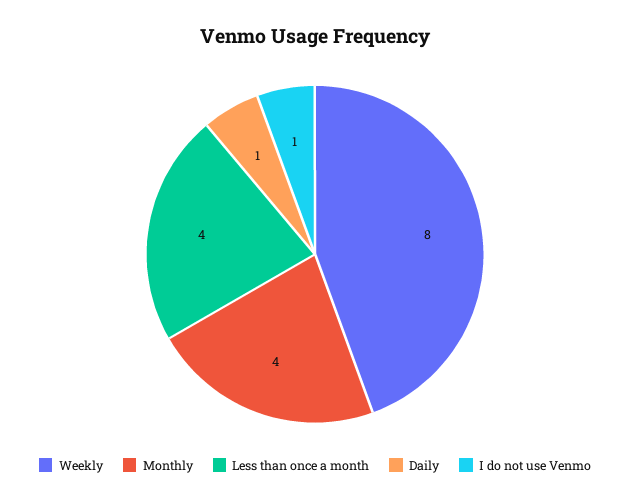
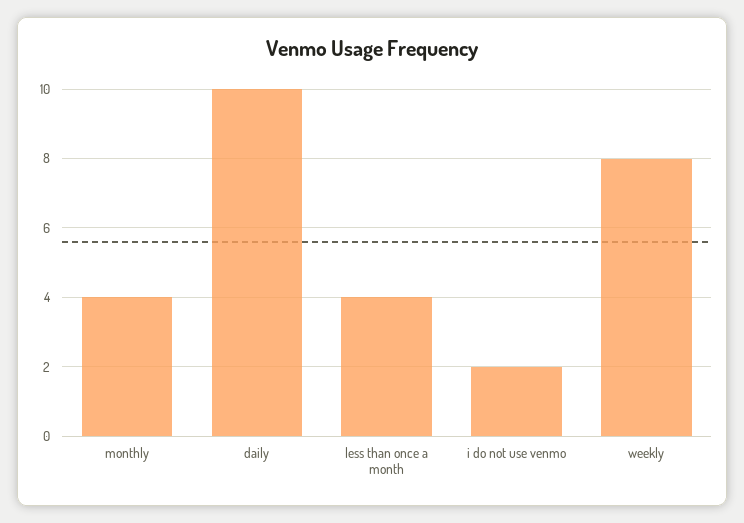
  {
    "Weekly": 8,
    "Monthly": 4,
    "Less than once a month": 4,
-   "Daily": 1,
+   "Daily": 10,
-   "I do not use Venmo": 1
+   "I do not use Venmo": 2
  }

